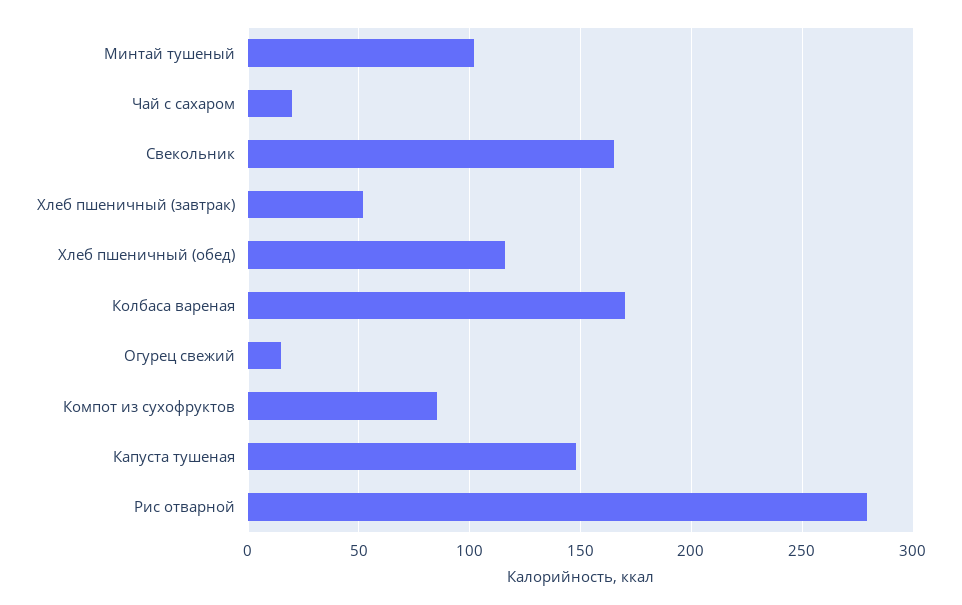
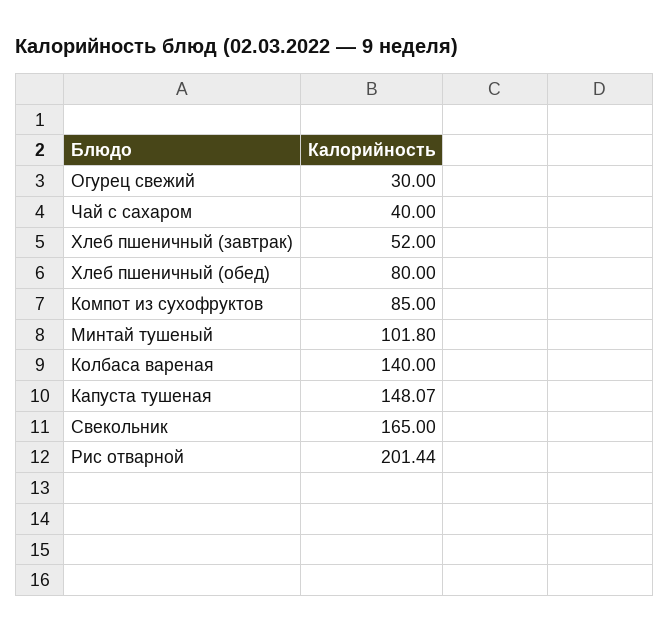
  {
    "Минтай тушеный": 101.8,
-   "Чай с сахаром": 20,
+   "Чай с сахаром": 40,
    "Свекольник": 165,
    "Хлеб пшеничный (завтрак)": 52,
-   "Хлеб пшеничный (обед)": 115,
+   "Хлеб пшеничный (обед)": 80,
-   "Колбаса вареная": 170,
+   "Колбаса вареная": 140,
-   "Огурец свежий": 15,
+   "Огурец свежий": 30,
    "Компот из сухофруктов": 85,
    "Капуста тушеная": 148.07,
-   "Рис отварной": 280
+   "Рис отварной": 201.44
  }

